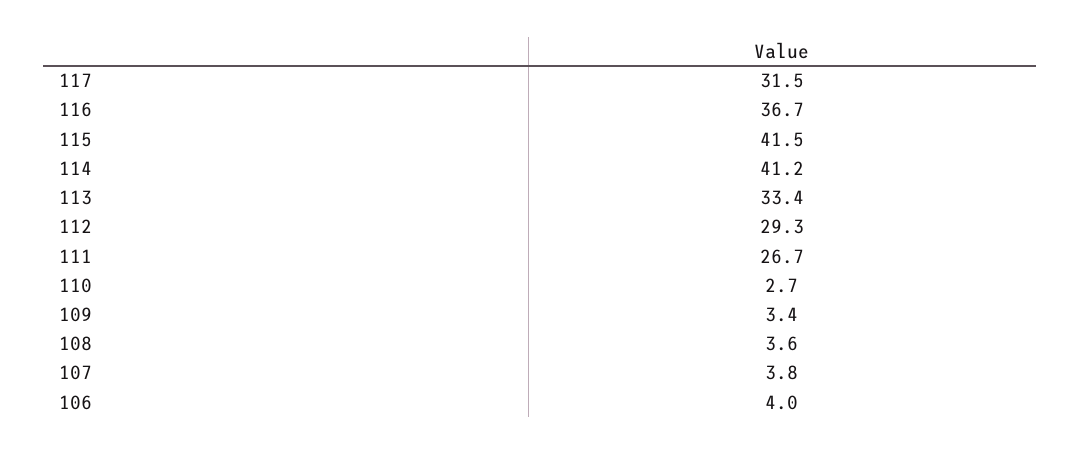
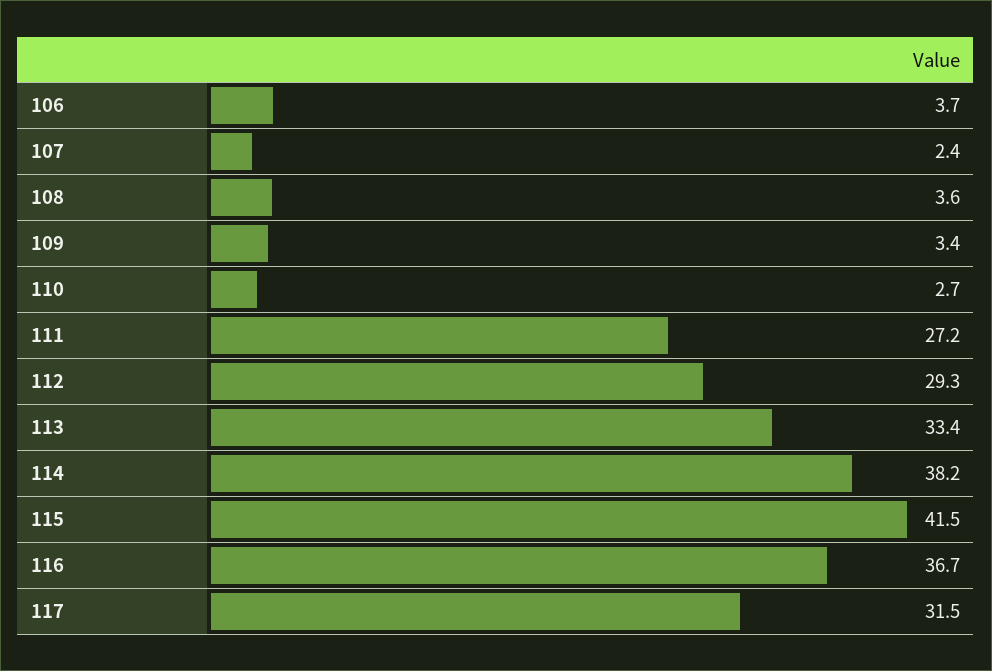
  {
    "117": 31.5,
    "116": 36.7,
    "115": 41.5,
-   "114": 41.2,
+   "114": 38.2,
    "113": 33.4,
    "112": 29.3,
-   "111": 26.7,
+   "111": 27.2,
    "110": 2.7,
    "109": 3.4,
    "108": 3.6,
-   "107": 3.8,
+   "107": 2.4,
-   "106": 4
+   "106": 3.7
  }

